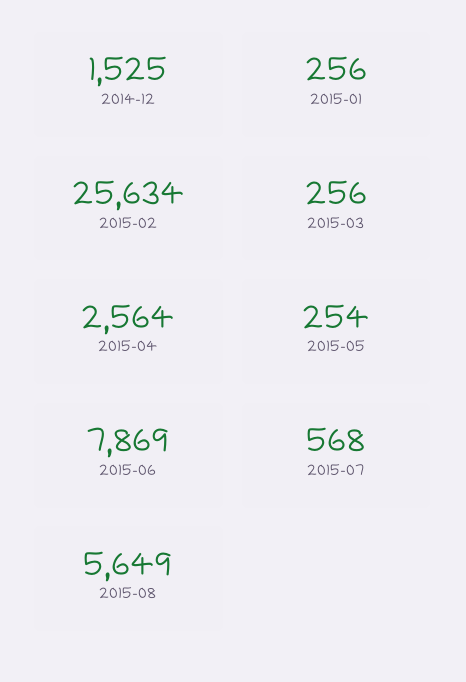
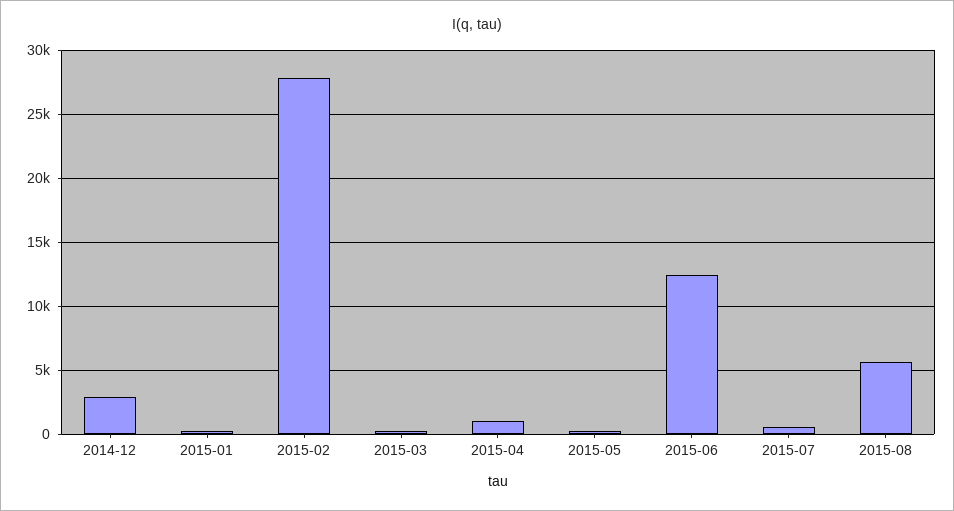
  {
-   "2014-12": 1525,
+   "2014-12": 3000,
    "2015-01": 256,
-   "2015-02": 25634,
+   "2015-02": 28000,
    "2015-03": 256,
-   "2015-04": 2564,
+   "2015-04": 1000,
    "2015-05": 254,
-   "2015-06": 7869,
+   "2015-06": 12500,
    "2015-07": 568,
    "2015-08": 5649
  }

